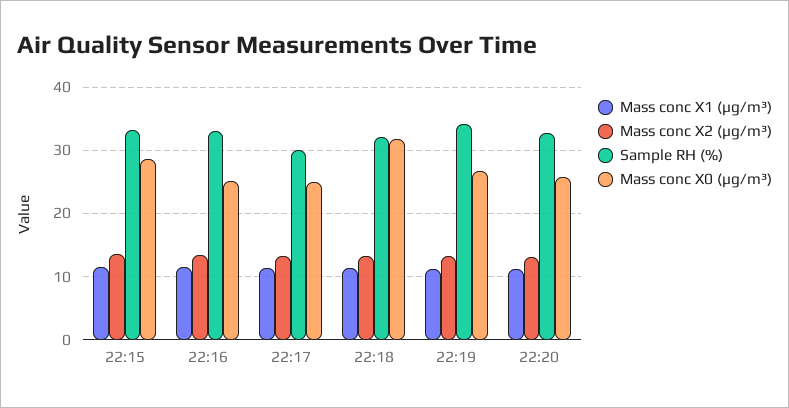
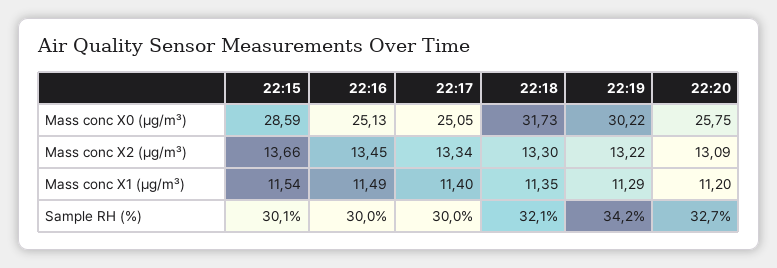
  {
    "Mass conc X1 (μg/m³)": {
      "22:15": 11.54,
      "22:16": 11.49,
      "22:17": 11.4,
      "22:18": 11.35,
      "22:19": 11.29,
      "22:20": 11.2
    },
    "Mass conc X2 (μg/m³)": {
      "22:15": 13.66,
      "22:16": 13.45,
      "22:17": 13.34,
      "22:18": 13.3,
      "22:19": 13.22,
      "22:20": 13.09
    },
    "Sample RH (%)": {
-     "22:15": 33,
+     "22:15": 30.1,
-     "22:16": 33,
+     "22:16": 30,
      "22:17": 30,
      "22:18": 32.1,
      "22:19": 34.2,
      "22:20": 32.7
    },
    "Mass conc X0 (μg/m³)": {
      "22:15": 28.59,
      "22:16": 25.13,
      "22:17": 25.05,
      "22:18": 31.73,
-     "22:19": 27,
+     "22:19": 30.22,
      "22:20": 25.75
    }
  }

